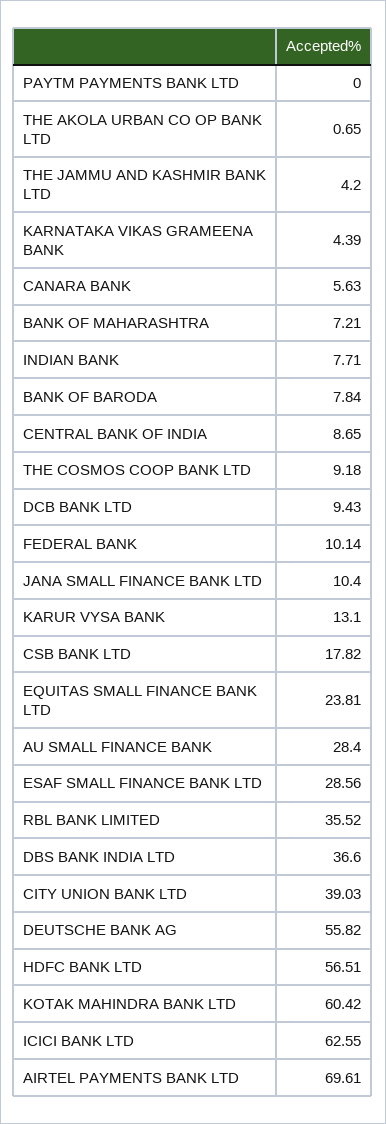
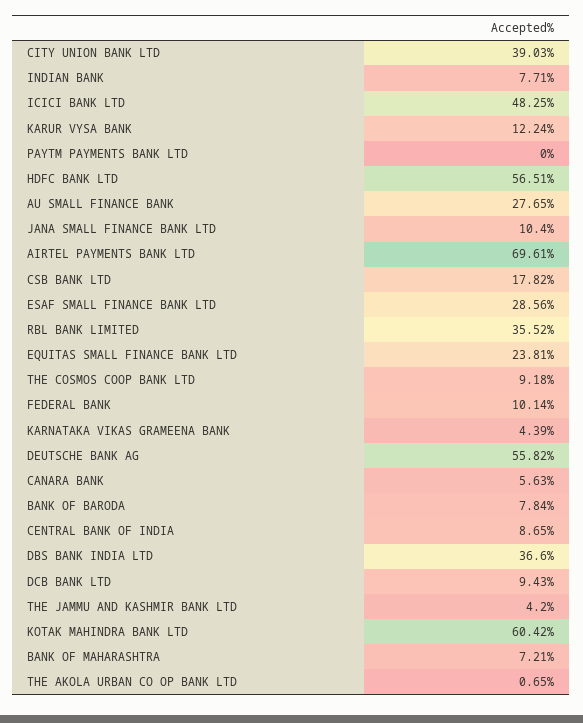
  {
    "PAYTM PAYMENTS BANK LTD": 0,
    "THE AKOLA URBAN CO OP BANK LTD": 0.65,
    "THE JAMMU AND KASHMIR BANK LTD": 4.2,
    "KARNATAKA VIKAS GRAMEENA BANK": 4.39,
    "CANARA BANK": 5.63,
    "BANK OF MAHARASHTRA": 7.21,
    "INDIAN BANK": 7.71,
    "BANK OF BARODA": 7.84,
    "CENTRAL BANK OF INDIA": 8.65,
    "THE COSMOS COOP BANK LTD": 9.18,
    "DCB BANK LTD": 9.43,
    "FEDERAL BANK": 10.14,
    "JANA SMALL FINANCE BANK LTD": 10.4,
-   "KARUR VYSA BANK": 13.1,
+   "KARUR VYSA BANK": 12.24,
    "CSB BANK LTD": 17.82,
    "EQUITAS SMALL FINANCE BANK LTD": 23.81,
-   "AU SMALL FINANCE BANK": 28.4,
+   "AU SMALL FINANCE BANK": 27.65,
    "ESAF SMALL FINANCE BANK LTD": 28.56,
    "RBL BANK LIMITED": 35.52,
    "DBS BANK INDIA LTD": 36.6,
    "CITY UNION BANK LTD": 39.03,
    "DEUTSCHE BANK AG": 55.82,
    "HDFC BANK LTD": 56.51,
    "KOTAK MAHINDRA BANK LTD": 60.42,
-   "ICICI BANK LTD": 62.55,
+   "ICICI BANK LTD": 48.25,
    "AIRTEL PAYMENTS BANK LTD": 69.61
  }

